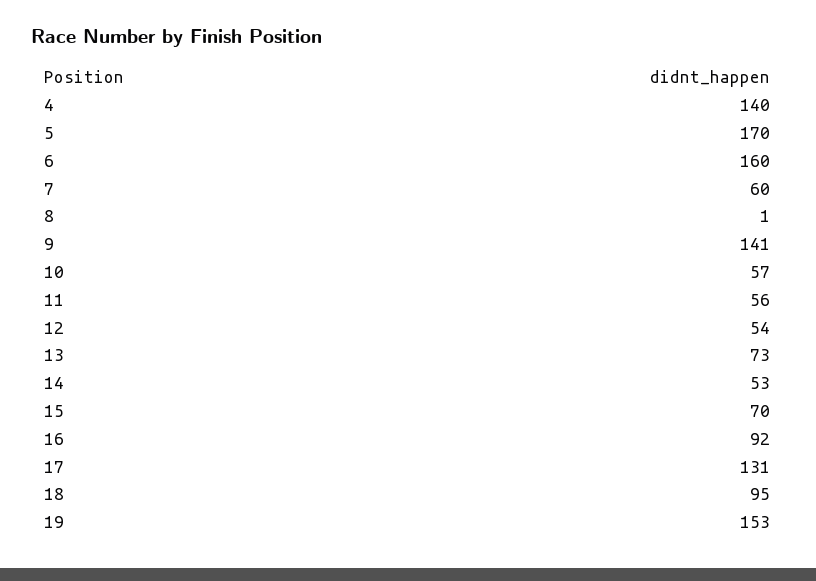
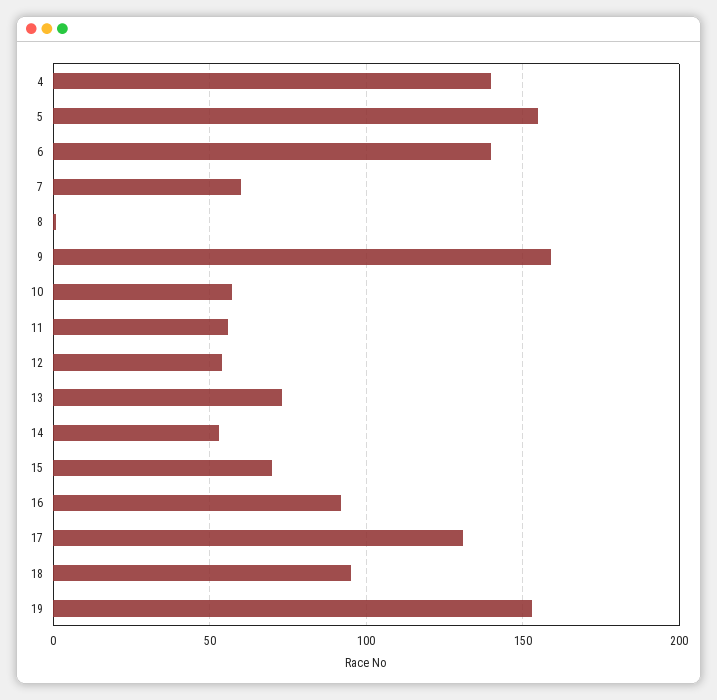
  {
    "4": 140,
-   "5": 170,
+   "5": 155,
-   "6": 160,
+   "6": 140,
    "7": 60,
    "8": 1,
-   "9": 141,
+   "9": 160,
    "10": 57,
    "11": 56,
    "12": 54,
    "13": 73,
    "14": 53,
    "15": 70,
    "16": 92,
    "17": 131,
    "18": 95,
    "19": 153
  }

